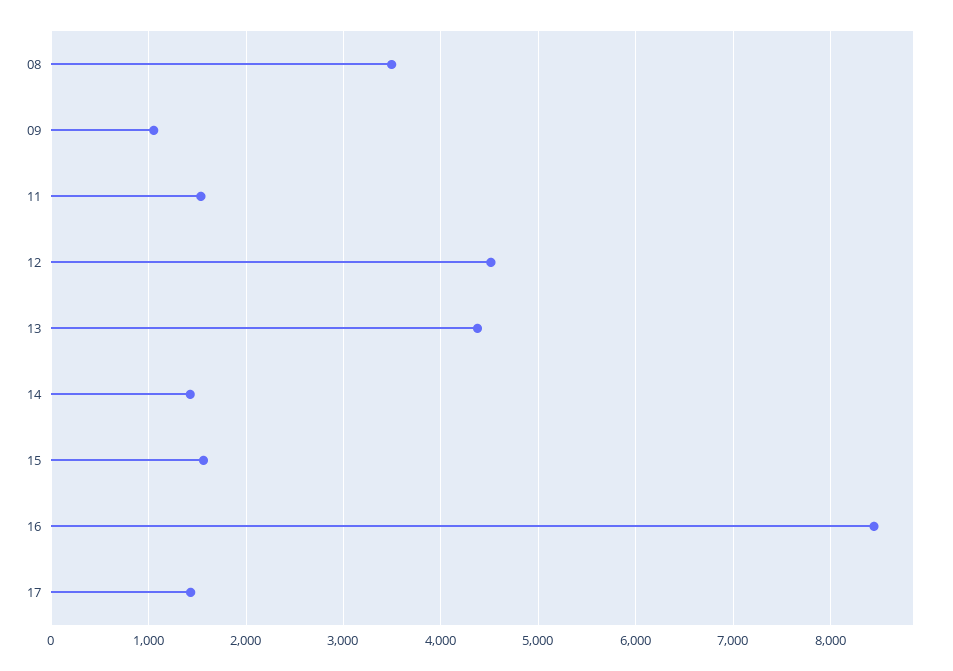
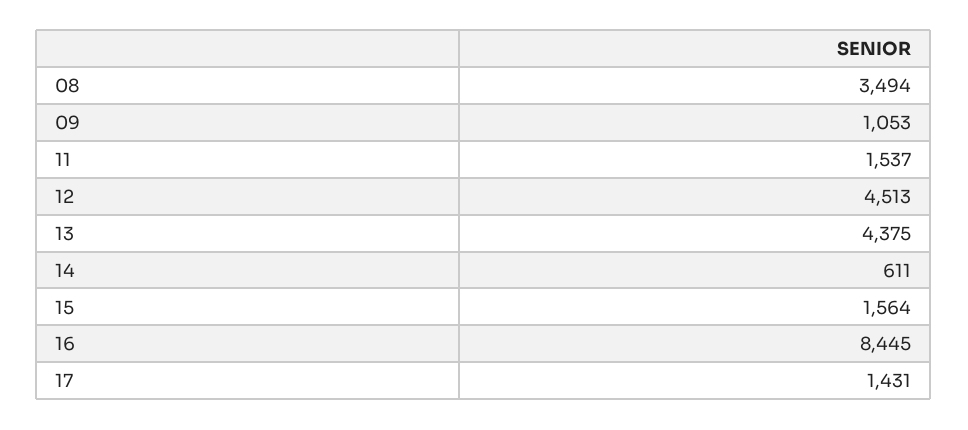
  {
    "08": 3494,
    "09": 1053,
    "11": 1537,
    "12": 4513,
    "13": 4375,
-   "14": 1400,
+   "14": 611,
    "15": 1564,
    "16": 8445,
    "17": 1431
  }

